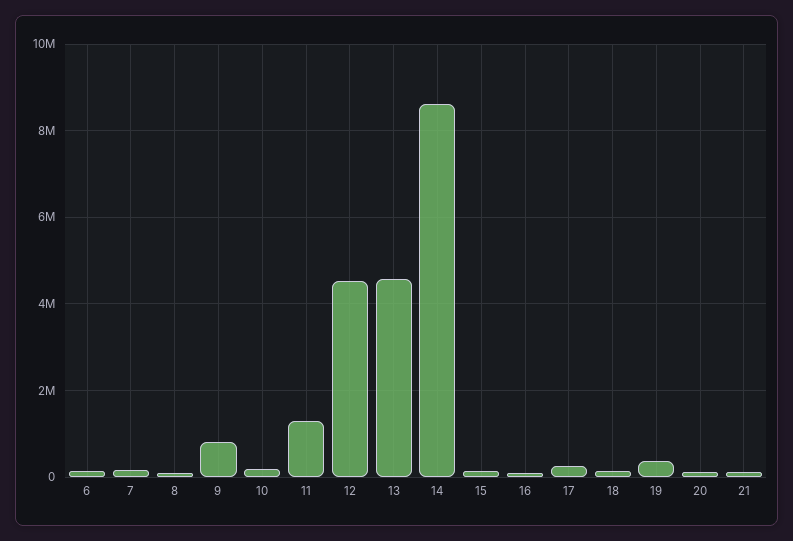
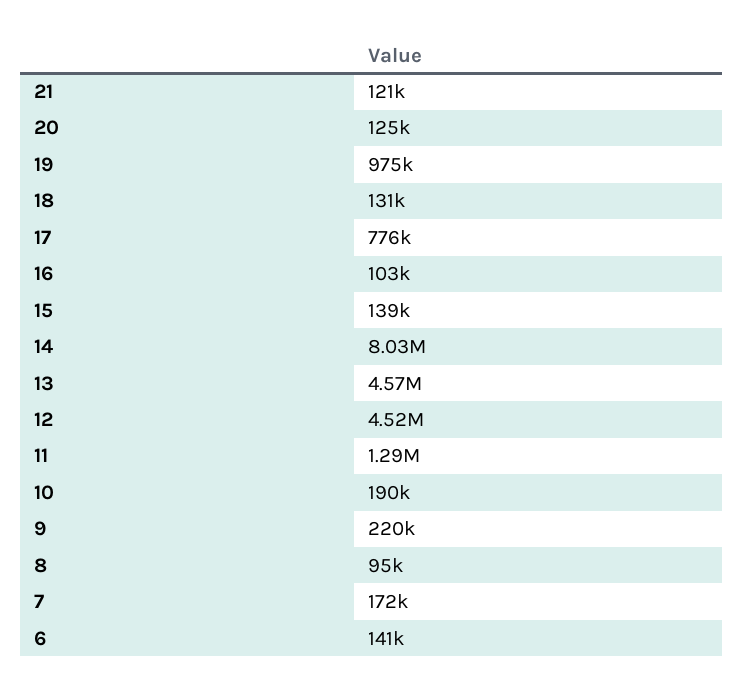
  {
    "6": 141000,
    "7": 172000,
    "8": 95000,
-   "9": 800000,
+   "9": 220000,
    "10": 190000,
    "11": 1290000,
    "12": 4520000,
    "13": 4570000,
-   "14": 8600000,
+   "14": 8030000,
    "15": 139000,
    "16": 103000,
-   "17": 200000,
+   "17": 776000,
    "18": 131000,
-   "19": 400000,
+   "19": 975000,
    "20": 125000,
    "21": 121000
  }

